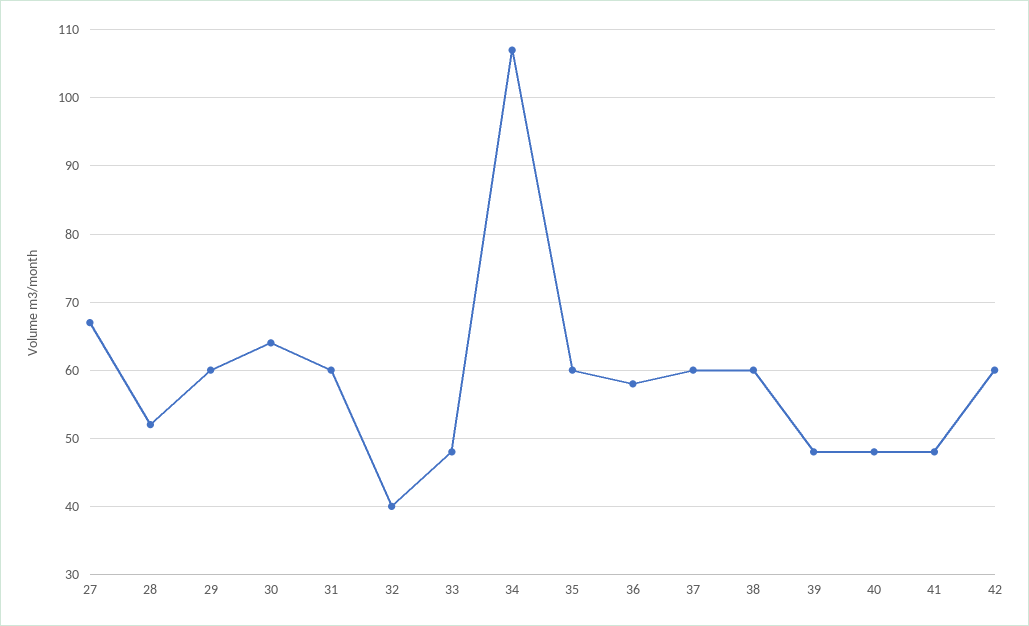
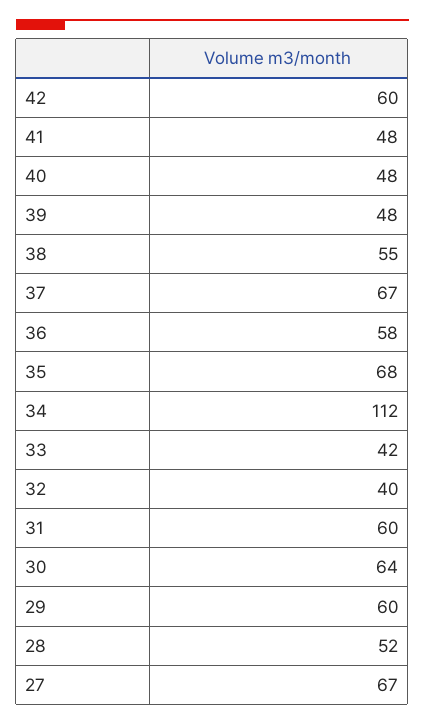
  {
    "27": 67,
    "28": 52,
    "29": 60,
    "30": 64,
    "31": 60,
    "32": 40,
-   "33": 48,
+   "33": 42,
-   "34": 107,
+   "34": 112,
-   "35": 60,
+   "35": 68,
    "36": 58,
-   "37": 60,
+   "37": 67,
-   "38": 60,
+   "38": 55,
    "39": 48,
    "40": 48,
    "41": 48,
    "42": 60
  }

